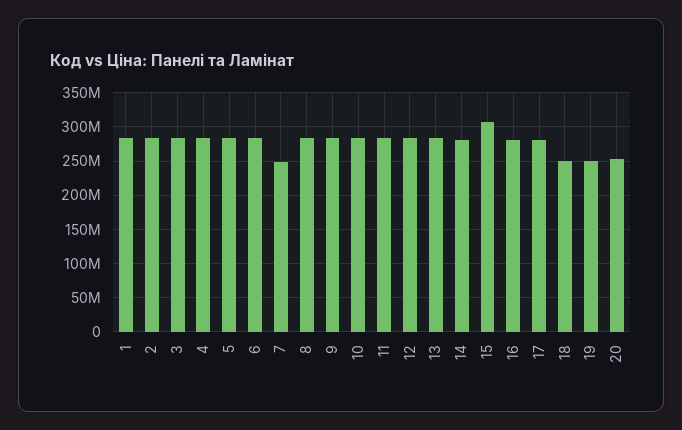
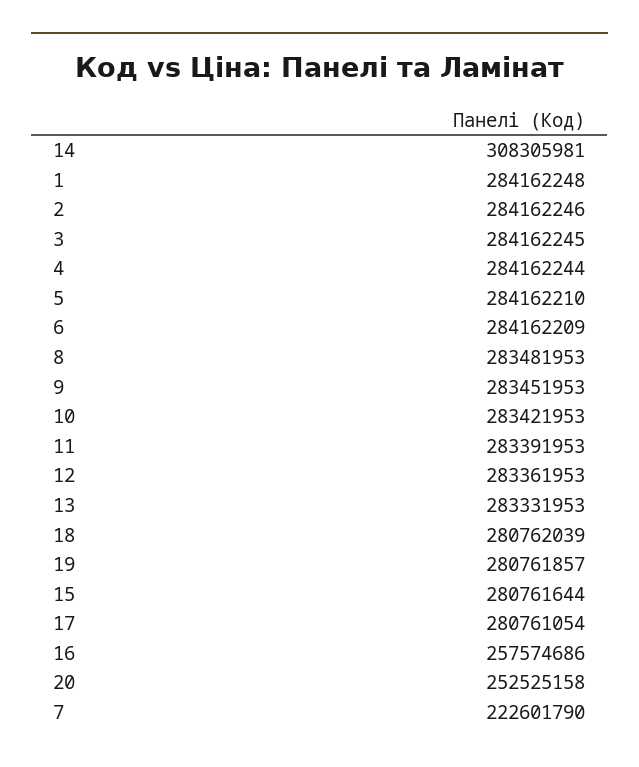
  {
    "1": 284162248,
    "2": 284162246,
    "3": 284162245,
    "4": 284162244,
    "5": 284162210,
    "6": 284162209,
-   "7": 250000000,
+   "7": 222601790,
    "8": 283481953,
    "9": 283451953,
    "10": 283421953,
    "11": 283391953,
    "12": 283361953,
    "13": 283331953,
-   "14": 280000000,
+   "14": 308305981,
-   "15": 310000000,
+   "15": 280761644,
-   "16": 280000000,
+   "16": 257574686,
    "17": 280761054,
-   "18": 250000000,
+   "18": 280762039,
-   "19": 250000000,
+   "19": 280761857,
    "20": 252525158
  }

